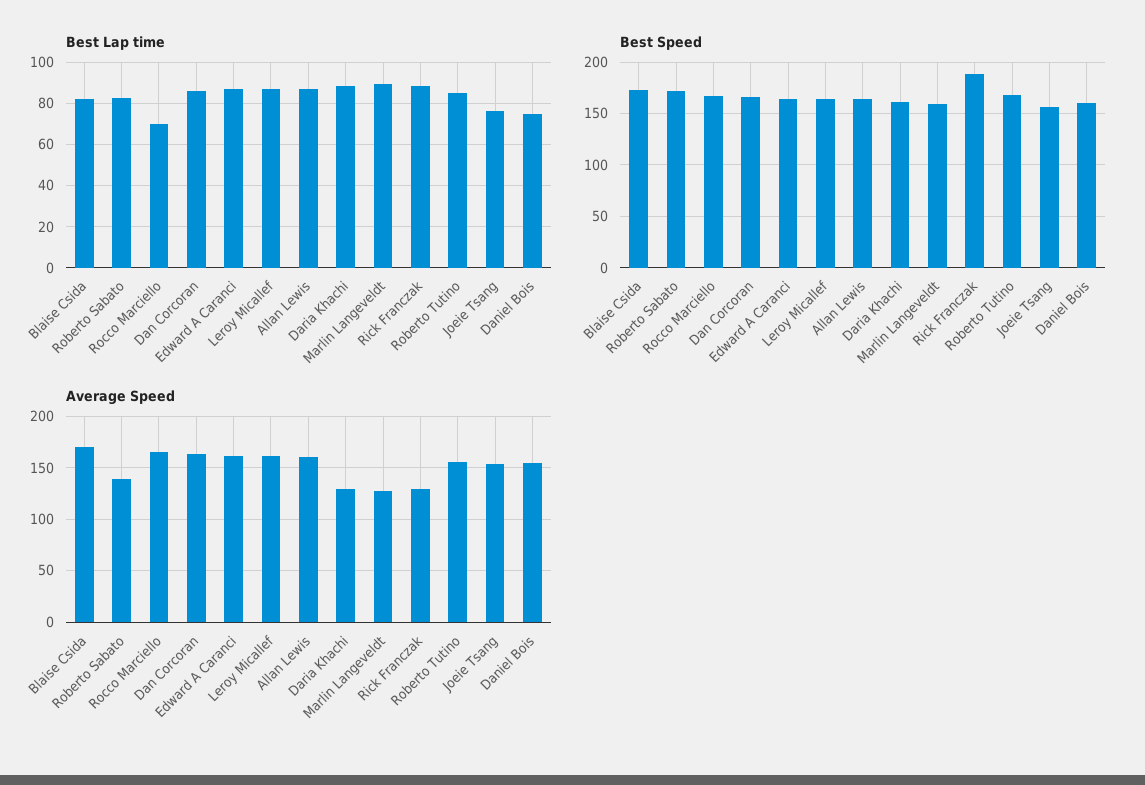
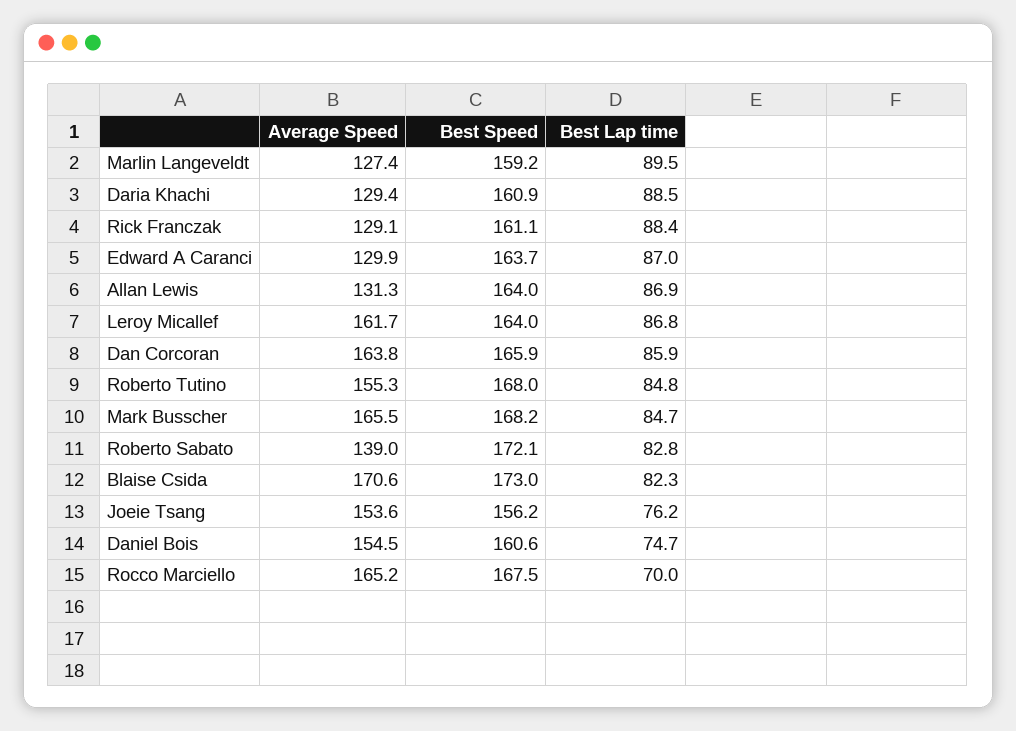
  {
    "Best Lap time": {
      "Blaise Csida": 82.3,
      "Roberto Sabato": 82.8,
      "Rocco Marciello": 70,
      "Dan Corcoran": 85.9,
      "Edward A Caranci": 87,
      "Leroy Micallef": 86.8,
      "Allan Lewis": 86.9,
      "Daria Khachi": 88.5,
      "Marlin Langeveldt": 89.5,
      "Rick Franczak": 88.4,
      "Roberto Tutino": 84.8,
      "Joeie Tsang": 76.2,
-     "Daniel Bois": 74.7
+     "Daniel Bois": 74.7,
+     "Mark Busscher": 84.7
    },
    "Best Speed": {
      "Blaise Csida": 173,
      "Roberto Sabato": 172.1,
      "Rocco Marciello": 167.5,
      "Dan Corcoran": 165.9,
      "Edward A Caranci": 163.7,
      "Leroy Micallef": 164,
      "Allan Lewis": 164,
      "Daria Khachi": 160.9,
      "Marlin Langeveldt": 159.2,
-     "Rick Franczak": 190,
+     "Rick Franczak": 161.1,
      "Roberto Tutino": 168,
      "Joeie Tsang": 156.2,
-     "Daniel Bois": 160.6
+     "Daniel Bois": 160.6,
+     "Mark Busscher": 168.2
    },
    "Average Speed": {
      "Blaise Csida": 170.6,
      "Roberto Sabato": 139,
      "Rocco Marciello": 165.2,
      "Dan Corcoran": 163.8,
-     "Edward A Caranci": 160,
+     "Edward A Caranci": 129.9,
      "Leroy Micallef": 161.7,
-     "Allan Lewis": 160,
+     "Allan Lewis": 131.3,
      "Daria Khachi": 129.4,
      "Marlin Langeveldt": 127.4,
      "Rick Franczak": 129.1,
      "Roberto Tutino": 155.3,
      "Joeie Tsang": 153.6,
-     "Daniel Bois": 154.5
+     "Daniel Bois": 154.5,
+     "Mark Busscher": 165.5
    }
  }

